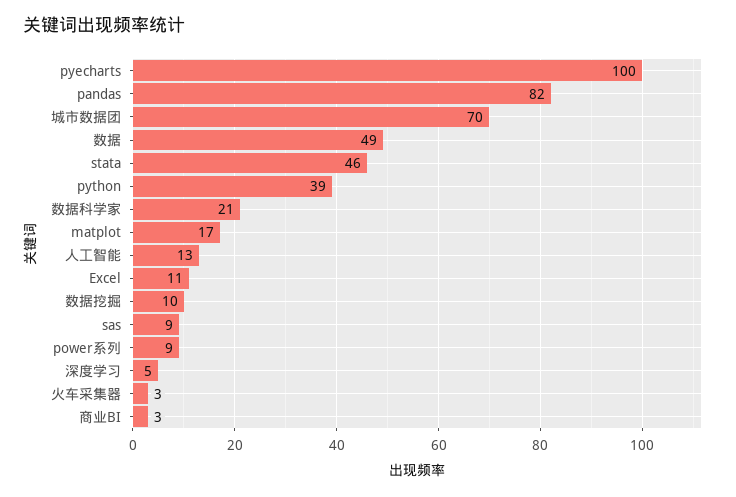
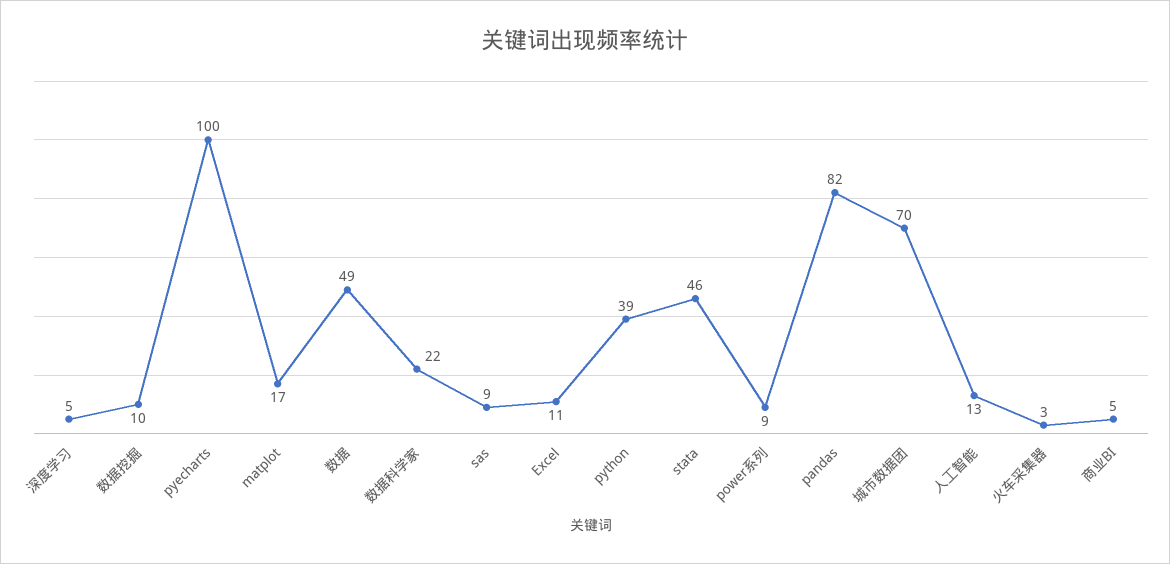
  {
    "pyecharts": 100,
    "pandas": 82,
    "城市数据团": 70,
    "数据": 49,
    "stata": 46,
    "python": 39,
-   "数据科学家": 21,
+   "数据科学家": 22,
    "matplot": 17,
    "人工智能": 13,
    "Excel": 11,
    "数据挖掘": 10,
    "sas": 9,
    "power系列": 9,
    "深度学习": 5,
    "火车采集器": 3,
-   "商业BI": 3
+   "商业BI": 5
  }

